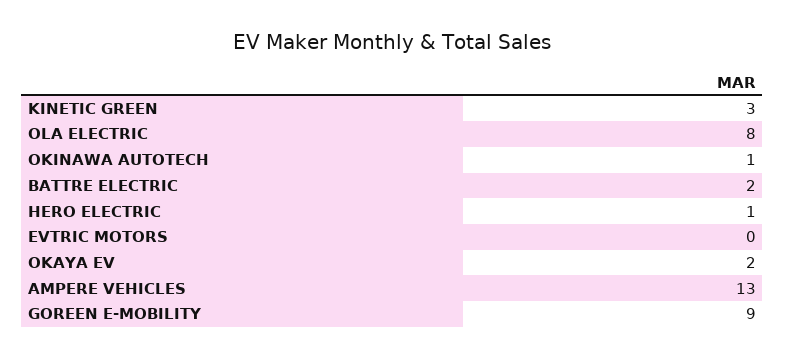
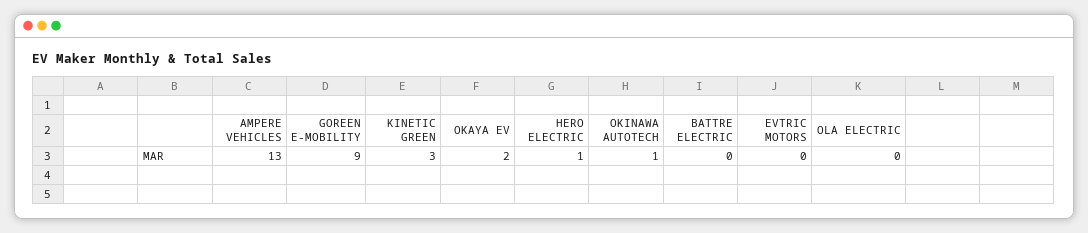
  {
    "KINETIC GREEN": 3,
-   "OLA ELECTRIC": 8,
+   "OLA ELECTRIC": 0,
    "OKINAWA AUTOTECH": 1,
-   "BATTRE ELECTRIC": 2,
+   "BATTRE ELECTRIC": 0,
    "HERO ELECTRIC": 1,
    "EVTRIC MOTORS": 0,
    "OKAYA EV": 2,
    "AMPERE VEHICLES": 13,
    "GOREEN E-MOBILITY": 9
  }

